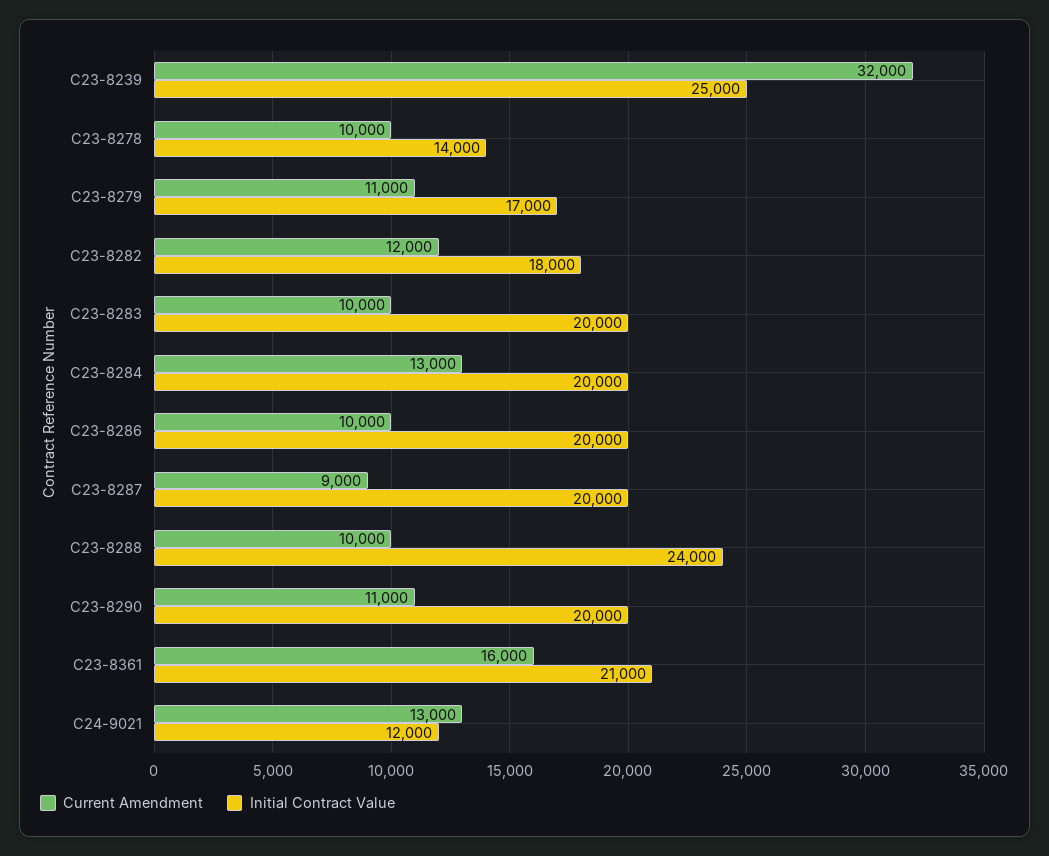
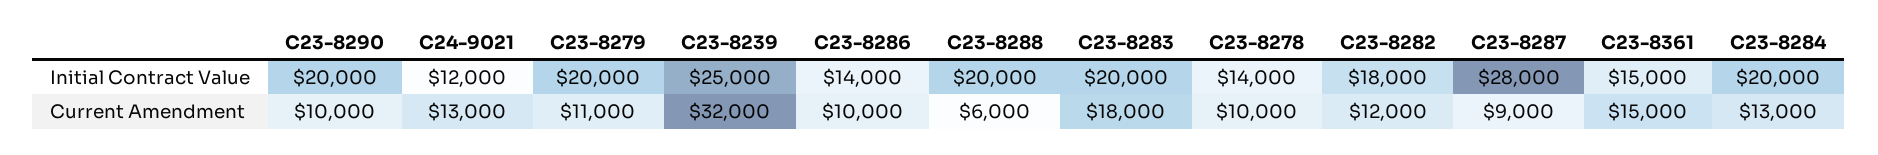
  {
    "Current Amendment": {
      "C23-8239": 32000,
      "C23-8278": 10000,
      "C23-8279": 11000,
      "C23-8282": 12000,
-     "C23-8283": 10000,
+     "C23-8283": 18000,
      "C23-8284": 13000,
      "C23-8286": 10000,
      "C23-8287": 9000,
-     "C23-8288": 10000,
+     "C23-8288": 6000,
-     "C23-8290": 11000,
+     "C23-8290": 10000,
-     "C23-8361": 16000,
+     "C23-8361": 15000,
      "C24-9021": 13000
    },
    "Initial Contract Value": {
      "C23-8239": 25000,
      "C23-8278": 14000,
-     "C23-8279": 17000,
+     "C23-8279": 20000,
      "C23-8282": 18000,
      "C23-8283": 20000,
      "C23-8284": 20000,
-     "C23-8286": 20000,
+     "C23-8286": 14000,
-     "C23-8287": 20000,
+     "C23-8287": 28000,
-     "C23-8288": 24000,
+     "C23-8288": 20000,
      "C23-8290": 20000,
-     "C23-8361": 21000,
+     "C23-8361": 15000,
      "C24-9021": 12000
    }
  }

